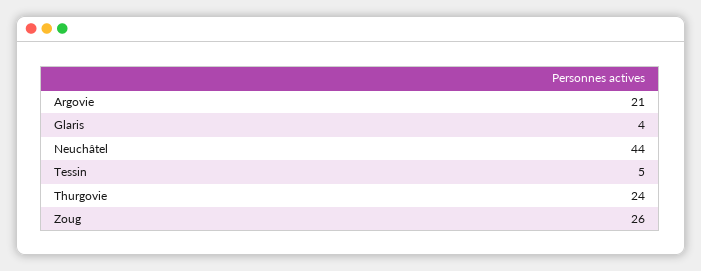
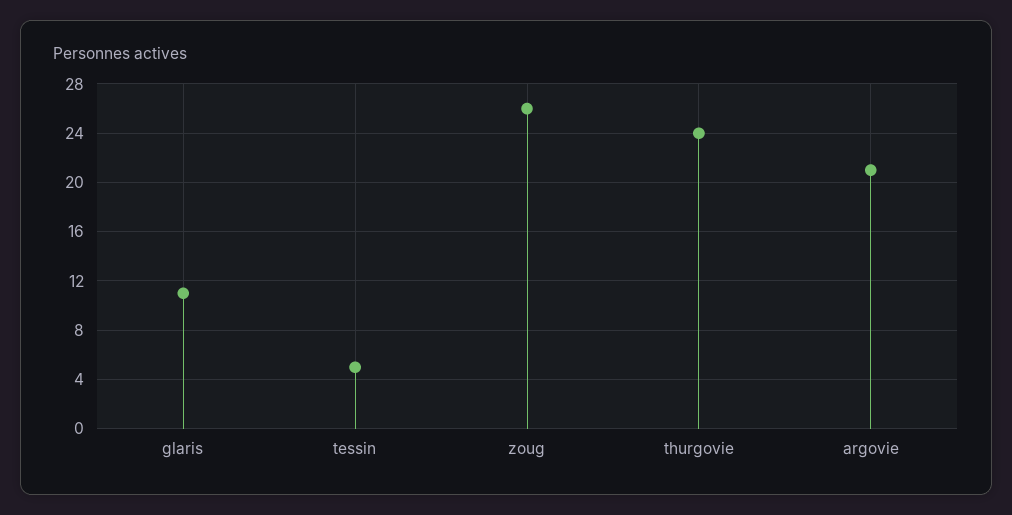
  {
    "Argovie": 21,
-   "Glaris": 4,
+   "Glaris": 11,
-   "Neuchâtel": 44,
    "Tessin": 5,
    "Thurgovie": 24,
    "Zoug": 26
  }

